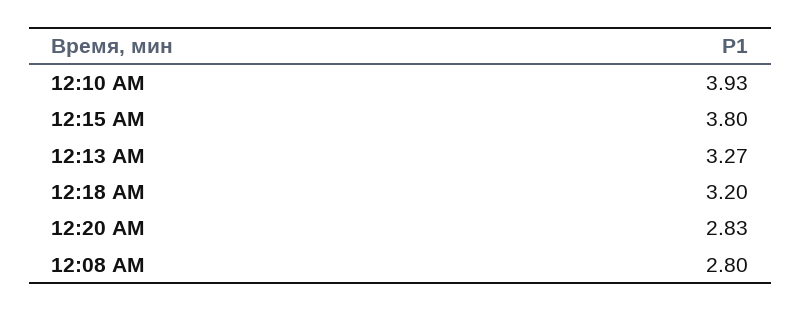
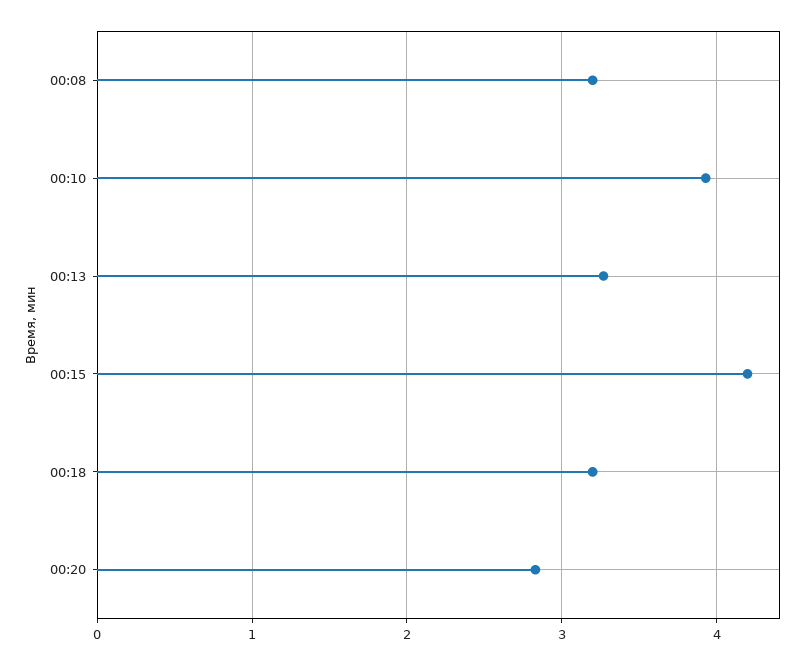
  {
    "12:10 AM": 3.93,
-   "12:15 AM": 3.8,
+   "12:15 AM": 4.2,
    "12:13 AM": 3.27,
    "12:18 AM": 3.2,
    "12:20 AM": 2.83,
-   "12:08 AM": 2.8
+   "12:08 AM": 3.2
  }

